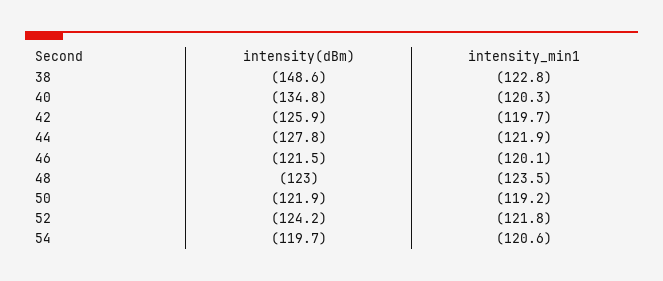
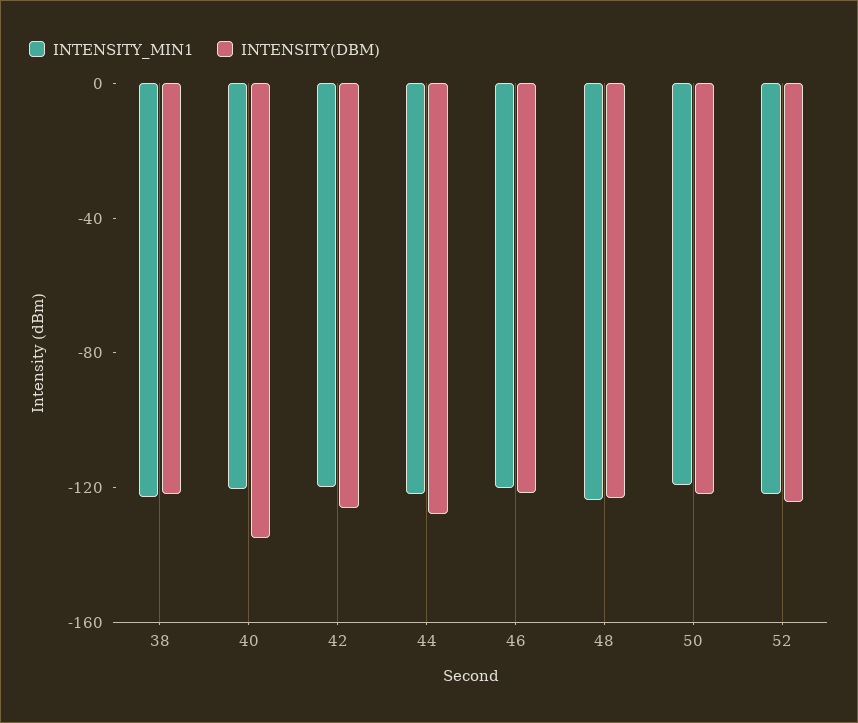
  {
    "intensity(dBm)": {
-     "38": -148.6,
+     "38": -120,
      "40": -134.8,
      "42": -125.9,
      "44": -127.8,
      "46": -121.5,
      "48": -123,
      "50": -121.9,
-     "52": -124.2,
+     "52": -124.2
-     "54": -119.7
    },
    "intensity_min1": {
      "38": -122.8,
      "40": -120.3,
      "42": -119.7,
      "44": -121.9,
      "46": -120.1,
      "48": -123.5,
      "50": -119.2,
-     "52": -121.8,
+     "52": -121.8
-     "54": -120.6
    }
  }

